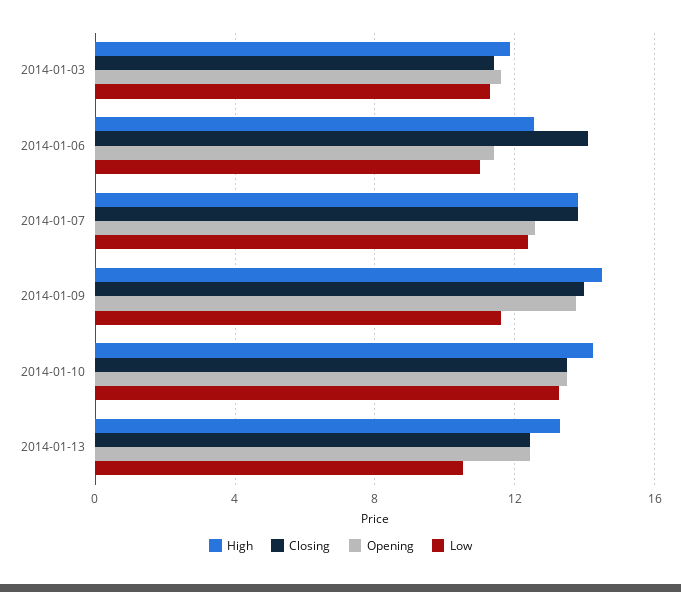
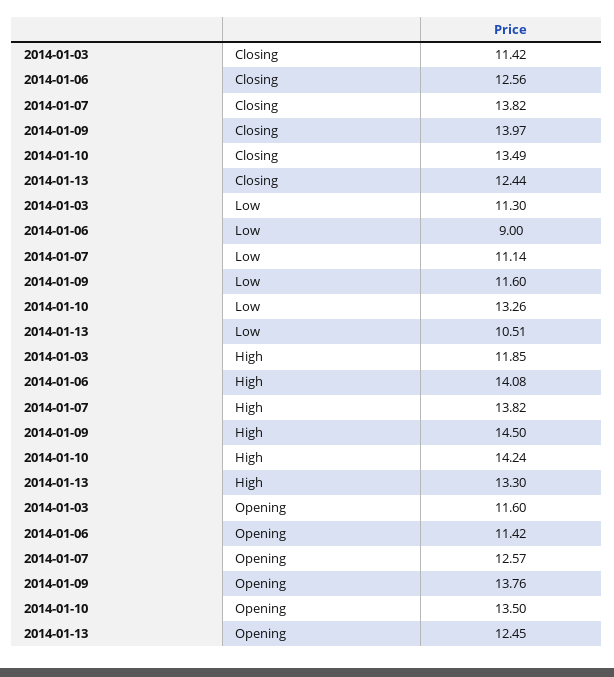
  {
    "High": {
      "2014-01-03": 11.85,
-     "2014-01-06": 12.5,
+     "2014-01-06": 14.08,
      "2014-01-07": 13.82,
      "2014-01-09": 14.5,
      "2014-01-10": 14.24,
      "2014-01-13": 13.3
    },
    "Closing": {
      "2014-01-03": 11.42,
-     "2014-01-06": 14,
+     "2014-01-06": 12.56,
      "2014-01-07": 13.82,
      "2014-01-09": 13.97,
      "2014-01-10": 13.49,
      "2014-01-13": 12.44
    },
    "Opening": {
      "2014-01-03": 11.6,
      "2014-01-06": 11.42,
      "2014-01-07": 12.57,
      "2014-01-09": 13.76,
      "2014-01-10": 13.5,
      "2014-01-13": 12.45
    },
    "Low": {
      "2014-01-03": 11.3,
-     "2014-01-06": 11,
+     "2014-01-06": 9,
-     "2014-01-07": 12.5,
+     "2014-01-07": 11.14,
      "2014-01-09": 11.6,
      "2014-01-10": 13.26,
      "2014-01-13": 10.51
    }
  }

